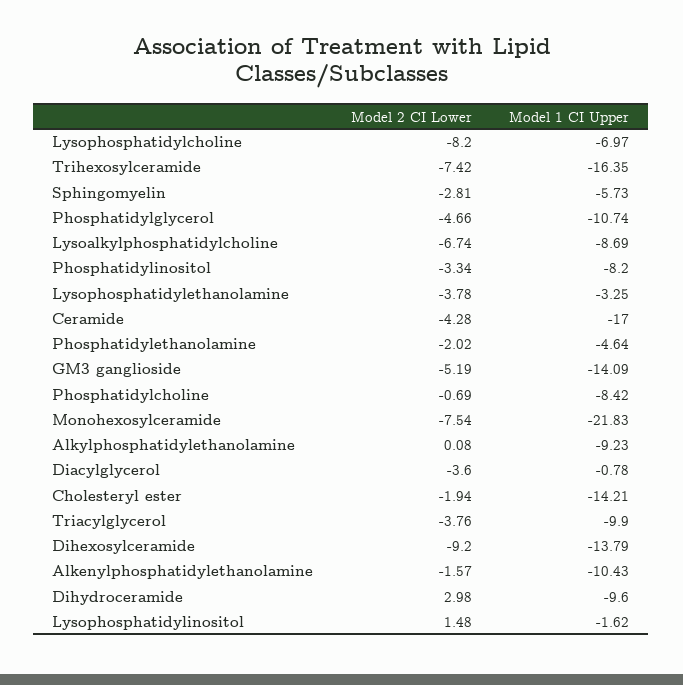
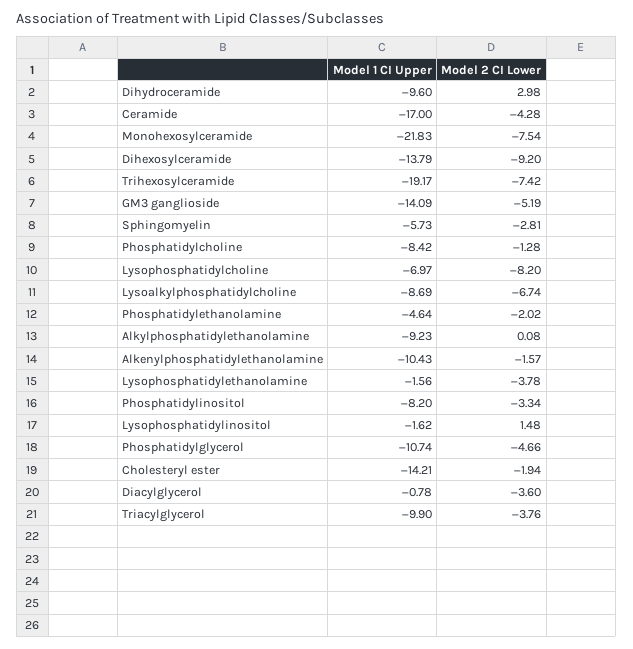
  {
    "Model 2 CI Lower": {
      "Lysophosphatidylcholine": -8.2,
      "Trihexosylceramide": -7.42,
      "Sphingomyelin": -2.81,
      "Phosphatidylglycerol": -4.66,
      "Lysoalkylphosphatidylcholine": -6.74,
      "Phosphatidylinositol": -3.34,
      "Lysophosphatidylethanolamine": -3.78,
      "Ceramide": -4.28,
      "Phosphatidylethanolamine": -2.02,
      "GM3 ganglioside": -5.19,
-     "Phosphatidylcholine": -0.69,
+     "Phosphatidylcholine": -1.28,
      "Monohexosylceramide": -7.54,
      "Alkylphosphatidylethanolamine": 0.08,
      "Diacylglycerol": -3.6,
      "Cholesteryl ester": -1.94,
      "Triacylglycerol": -3.76,
      "Dihexosylceramide": -9.2,
      "Alkenylphosphatidylethanolamine": -1.57,
      "Dihydroceramide": 2.98,
      "Lysophosphatidylinositol": 1.48
    },
    "Model 1 CI Upper": {
      "Lysophosphatidylcholine": -6.97,
-     "Trihexosylceramide": -16.35,
+     "Trihexosylceramide": -19.17,
      "Sphingomyelin": -5.73,
      "Phosphatidylglycerol": -10.74,
      "Lysoalkylphosphatidylcholine": -8.69,
      "Phosphatidylinositol": -8.2,
-     "Lysophosphatidylethanolamine": -3.25,
+     "Lysophosphatidylethanolamine": -1.56,
      "Ceramide": -17,
      "Phosphatidylethanolamine": -4.64,
      "GM3 ganglioside": -14.09,
      "Phosphatidylcholine": -8.42,
      "Monohexosylceramide": -21.83,
      "Alkylphosphatidylethanolamine": -9.23,
      "Diacylglycerol": -0.78,
      "Cholesteryl ester": -14.21,
      "Triacylglycerol": -9.9,
      "Dihexosylceramide": -13.79,
      "Alkenylphosphatidylethanolamine": -10.43,
      "Dihydroceramide": -9.6,
      "Lysophosphatidylinositol": -1.62
    }
  }

